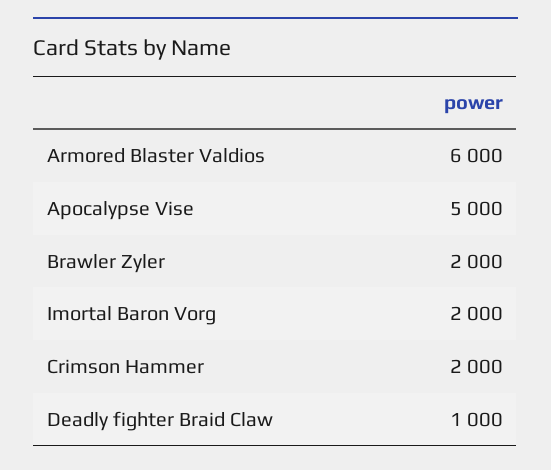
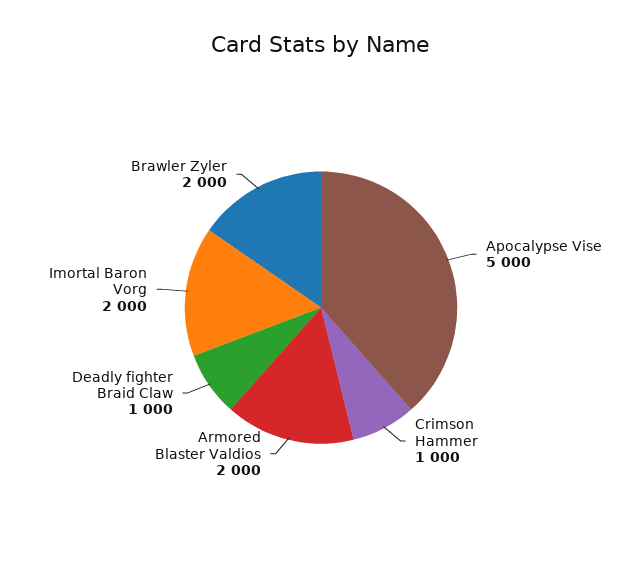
  {
-   "Armored Blaster Valdios": 6000,
+   "Armored Blaster Valdios": 2000,
    "Apocalypse Vise": 5000,
    "Brawler Zyler": 2000,
    "Imortal Baron Vorg": 2000,
-   "Crimson Hammer": 2000,
+   "Crimson Hammer": 1000,
    "Deadly fighter Braid Claw": 1000
  }

